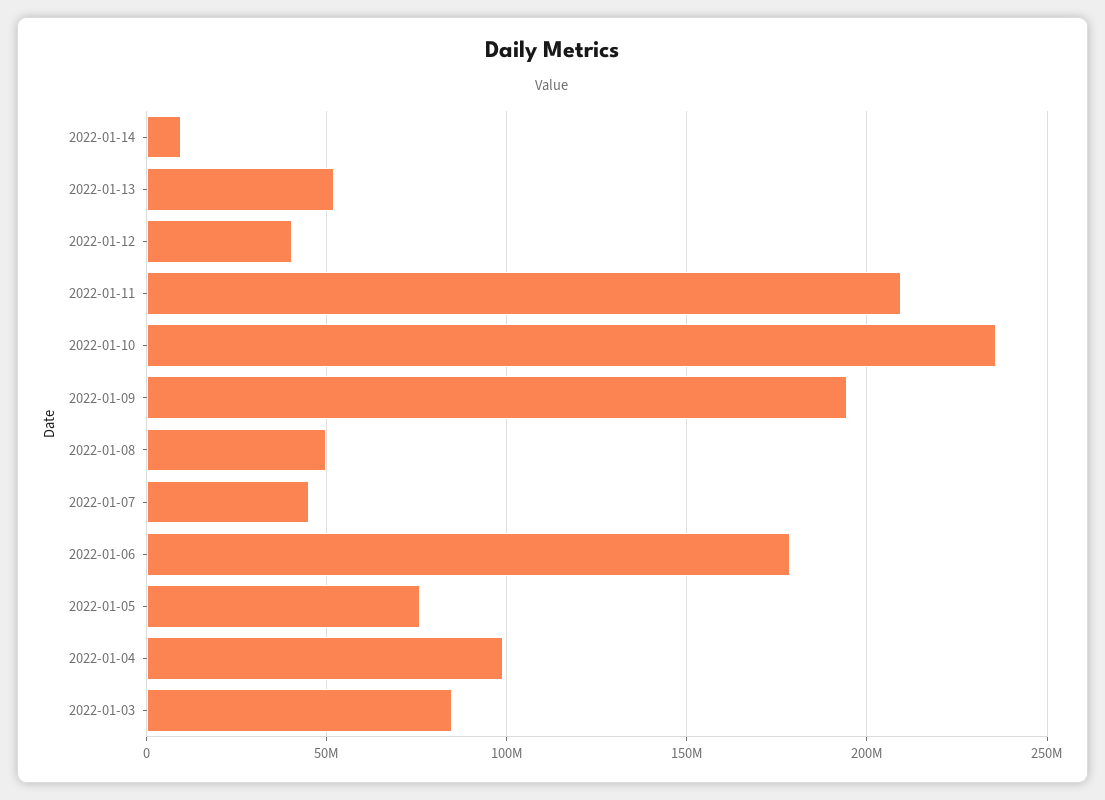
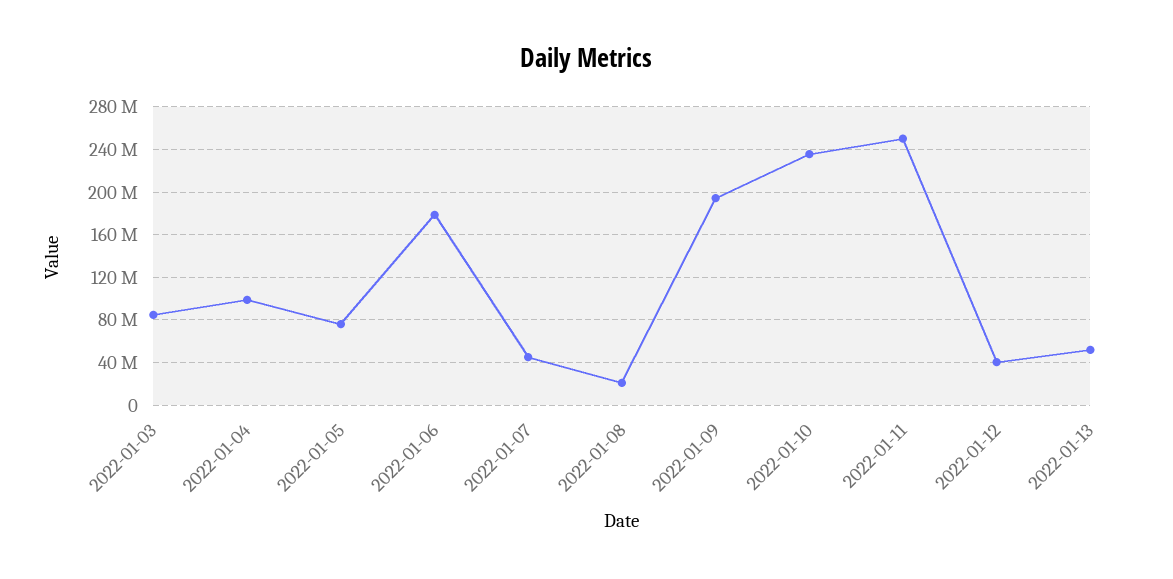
  {
-   "2022-01-14": 10000000,
    "2022-01-13": 50000000,
    "2022-01-12": 40000000,
-   "2022-01-11": 210000000,
+   "2022-01-11": 250000000,
    "2022-01-10": 235000000,
    "2022-01-09": 195000000,
-   "2022-01-08": 50000000,
+   "2022-01-08": 20000000,
    "2022-01-07": 45000000,
    "2022-01-06": 180000000,
    "2022-01-05": 75000000,
    "2022-01-04": 100000000,
    "2022-01-03": 85000000
  }

